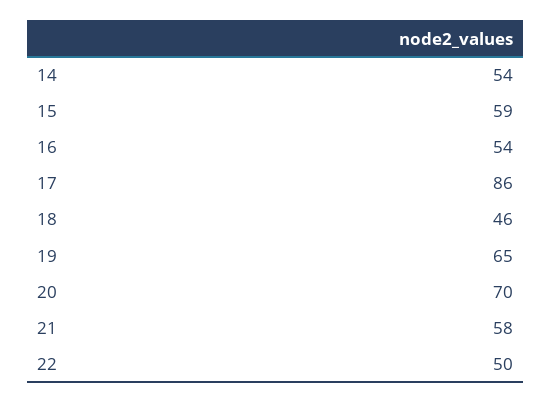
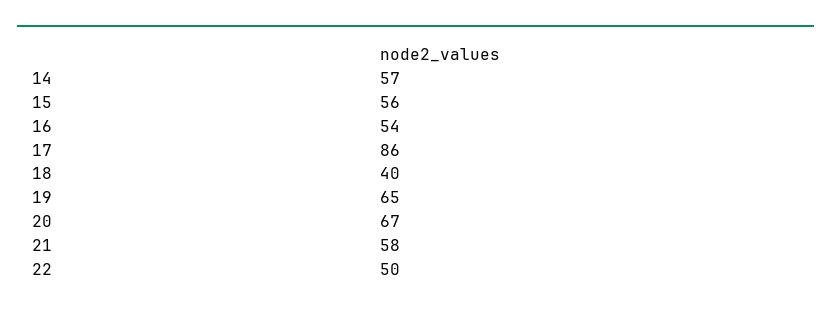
  {
-   "14": 54,
+   "14": 57,
-   "15": 59,
+   "15": 56,
    "16": 54,
    "17": 86,
-   "18": 46,
+   "18": 40,
    "19": 65,
-   "20": 70,
+   "20": 67,
    "21": 58,
    "22": 50
  }

